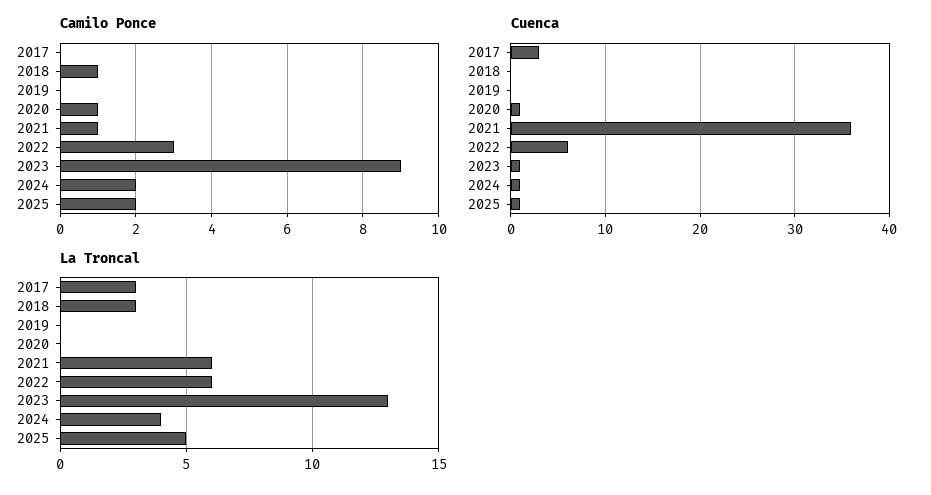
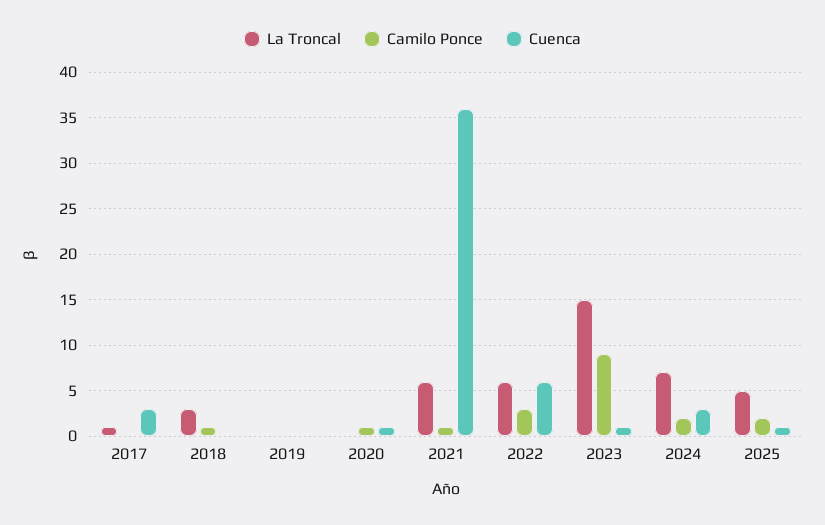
  {
    "Camilo Ponce": {
      "2017": 0,
      "2018": 1,
      "2019": 0,
      "2020": 1,
      "2021": 1,
      "2022": 3,
      "2023": 9,
      "2024": 2,
      "2025": 2
    },
    "Cuenca": {
      "2017": 3,
      "2018": 0,
      "2019": 0,
      "2020": 1,
      "2021": 36,
      "2022": 6,
      "2023": 1,
-     "2024": 1,
+     "2024": 3,
      "2025": 1
    },
    "La Troncal": {
-     "2017": 3,
+     "2017": 1,
      "2018": 3,
      "2019": 0,
      "2020": 0,
      "2021": 6,
      "2022": 6,
-     "2023": 13,
+     "2023": 15,
-     "2024": 4,
+     "2024": 7,
      "2025": 5
    }
  }

